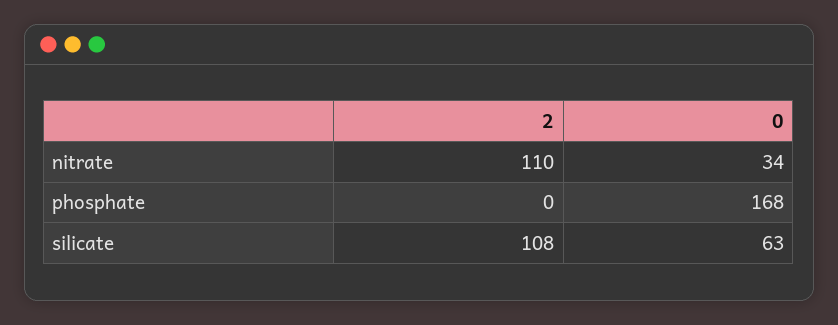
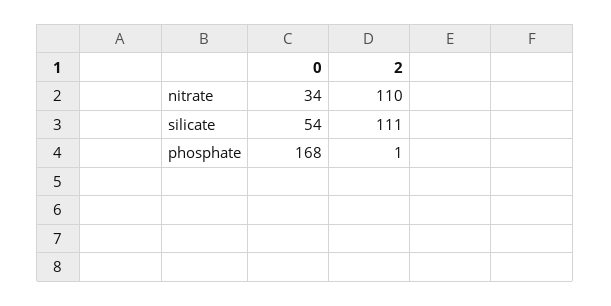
  {
    "2": {
      "nitrate": 110,
-     "phosphate": 0,
+     "phosphate": 1,
-     "silicate": 108
+     "silicate": 111
    },
    "0": {
      "nitrate": 34,
      "phosphate": 168,
-     "silicate": 63
+     "silicate": 54
    }
  }

